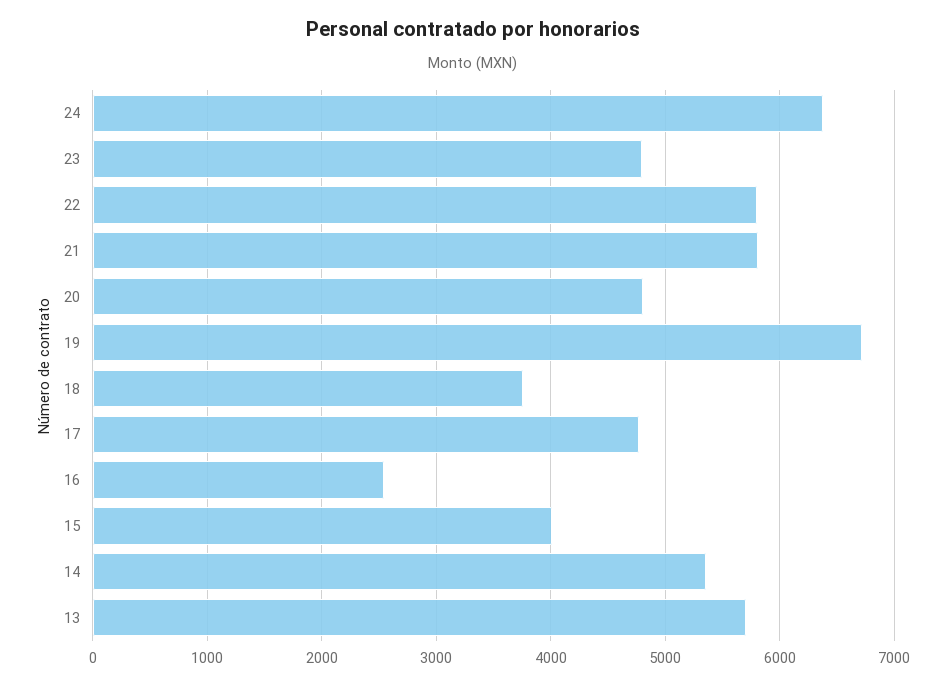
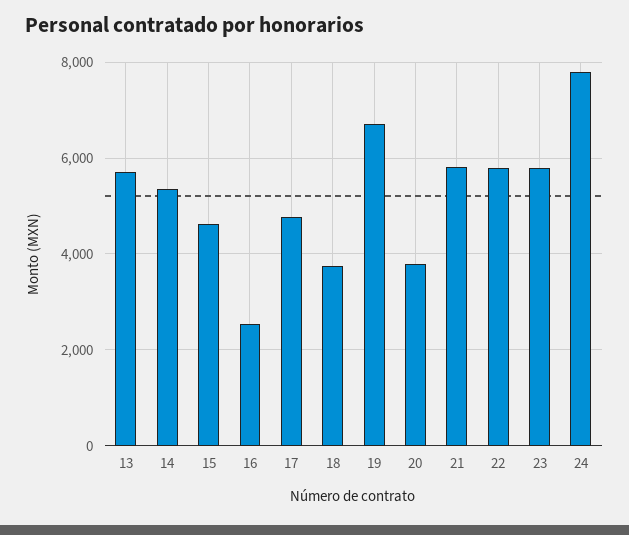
  {
-   "24": 6400,
+   "24": 7800,
-   "23": 4800,
+   "23": 5800,
    "22": 5800,
    "21": 5800,
-   "20": 4800,
+   "20": 3800,
    "19": 6700,
    "18": 3800,
    "17": 4800,
    "16": 2500,
-   "15": 4000,
+   "15": 4600,
    "14": 5400,
    "13": 5700
  }

